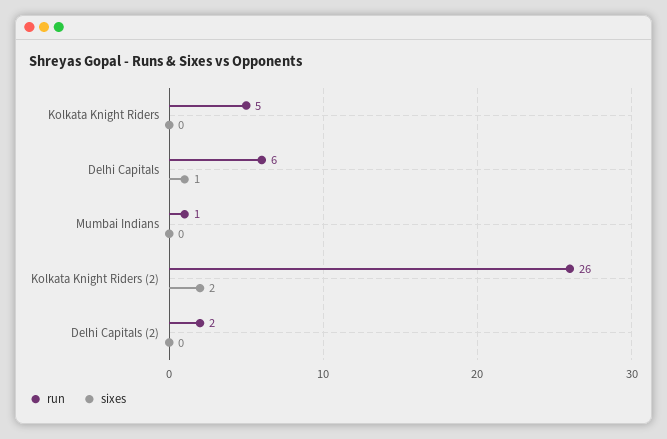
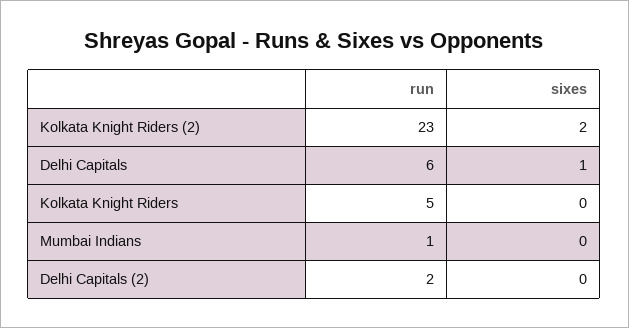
  {
    "run": {
      "Kolkata Knight Riders": 5,
      "Delhi Capitals": 6,
      "Mumbai Indians": 1,
-     "Kolkata Knight Riders (2)": 26,
+     "Kolkata Knight Riders (2)": 23,
      "Delhi Capitals (2)": 2
    },
    "sixes": {
      "Kolkata Knight Riders": 0,
      "Delhi Capitals": 1,
      "Mumbai Indians": 0,
      "Kolkata Knight Riders (2)": 2,
      "Delhi Capitals (2)": 0
    }
  }

